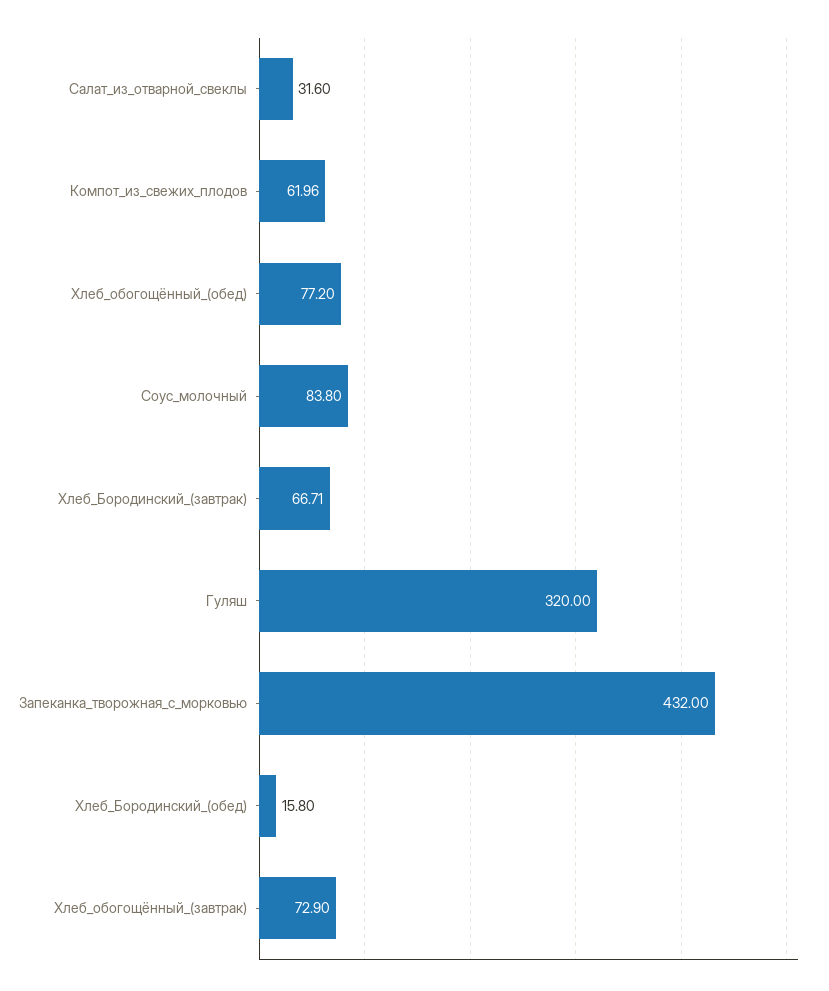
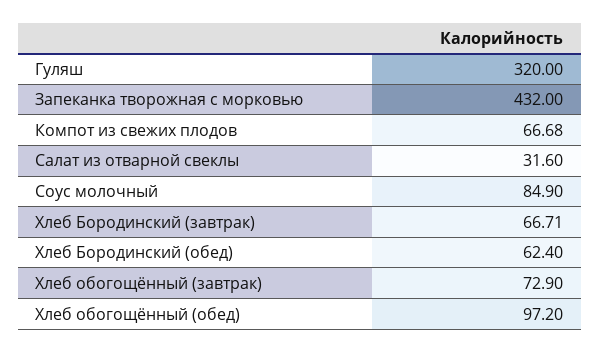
  {
    "Салат_из_отварной_свеклы": 31.6,
-   "Компот_из_свежих_плодов": 61.96,
+   "Компот_из_свежих_плодов": 66.68,
-   "Хлеб_обогощённый_(обед)": 77.2,
+   "Хлеб_обогощённый_(обед)": 97.2,
-   "Соус_молочный": 83.8,
+   "Соус_молочный": 84.9,
    "Хлеб_Бородинский_(завтрак)": 66.71,
    "Гуляш": 320,
    "Запеканка_творожная_с_морковью": 432,
-   "Хлеб_Бородинский_(обед)": 15.8,
+   "Хлеб_Бородинский_(обед)": 62.4,
    "Хлеб_обогощённый_(завтрак)": 72.9
  }

